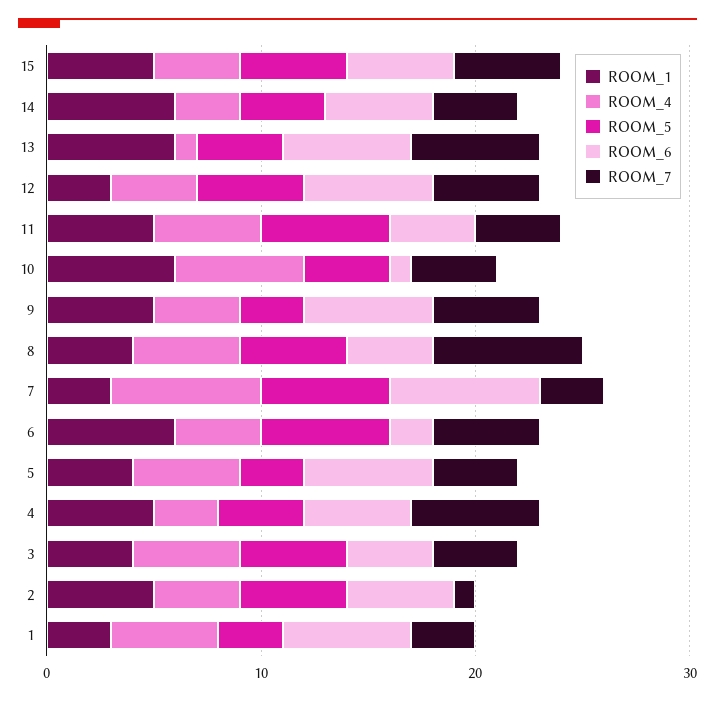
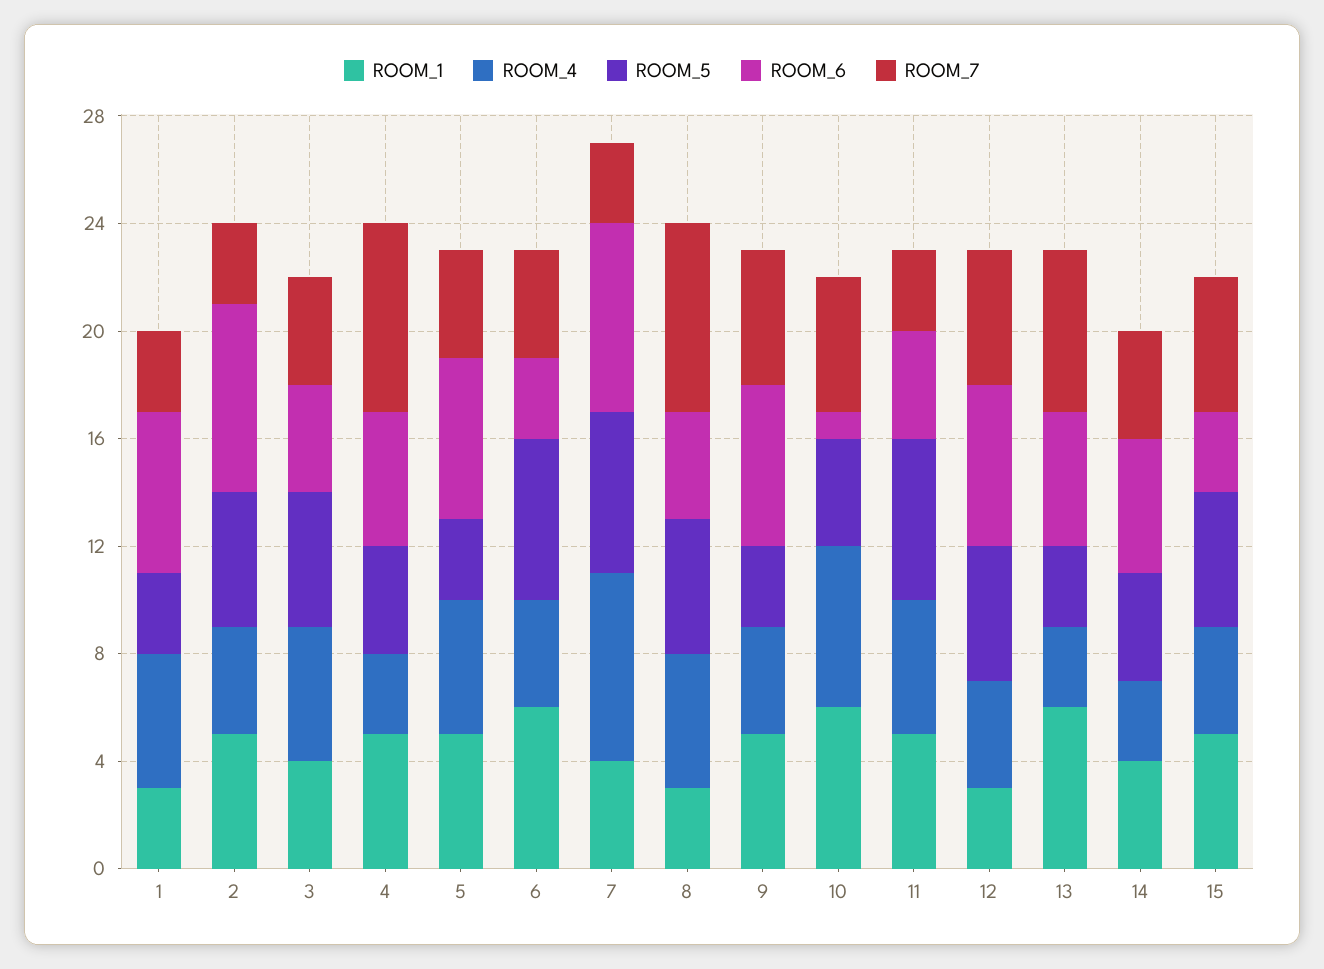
  {
    "ROOM_1": {
      "15": 5,
-     "14": 6,
+     "14": 4,
      "13": 6,
      "12": 3,
      "11": 5,
      "10": 6,
      "9": 5,
-     "8": 4,
+     "8": 3,
-     "7": 3,
+     "7": 4,
      "6": 6,
-     "5": 4,
+     "5": 5,
      "4": 5,
      "3": 4,
      "2": 5,
      "1": 3
    },
    "ROOM_4": {
      "15": 4,
      "14": 3,
-     "13": 1,
+     "13": 3,
      "12": 4,
      "11": 5,
      "10": 6,
      "9": 4,
      "8": 5,
      "7": 7,
      "6": 4,
      "5": 5,
      "4": 3,
      "3": 5,
      "2": 4,
      "1": 5
    },
    "ROOM_5": {
      "15": 5,
      "14": 4,
-     "13": 4,
+     "13": 3,
      "12": 5,
      "11": 6,
      "10": 4,
      "9": 3,
      "8": 5,
      "7": 6,
      "6": 6,
      "5": 3,
      "4": 4,
      "3": 5,
      "2": 5,
      "1": 3
    },
    "ROOM_6": {
-     "15": 5,
+     "15": 3,
      "14": 5,
-     "13": 6,
+     "13": 5,
      "12": 6,
      "11": 4,
      "10": 1,
      "9": 6,
      "8": 4,
      "7": 7,
-     "6": 2,
+     "6": 3,
      "5": 6,
      "4": 5,
      "3": 4,
-     "2": 5,
+     "2": 7,
      "1": 6
    },
    "ROOM_7": {
      "15": 5,
      "14": 4,
      "13": 6,
      "12": 5,
-     "11": 4,
+     "11": 3,
-     "10": 4,
+     "10": 5,
      "9": 5,
      "8": 7,
      "7": 3,
-     "6": 5,
+     "6": 4,
      "5": 4,
-     "4": 6,
+     "4": 7,
      "3": 4,
-     "2": 1,
+     "2": 3,
      "1": 3
    }
  }

